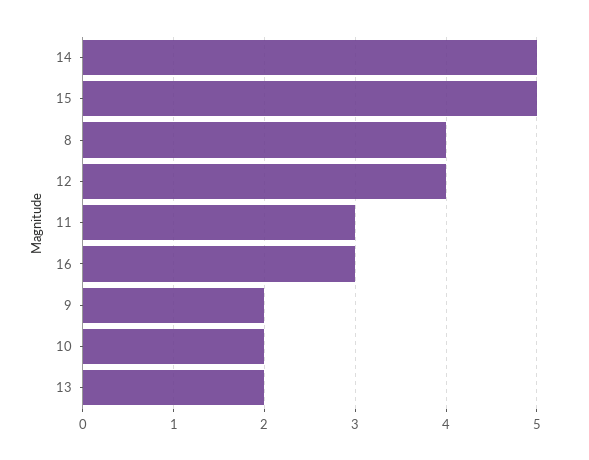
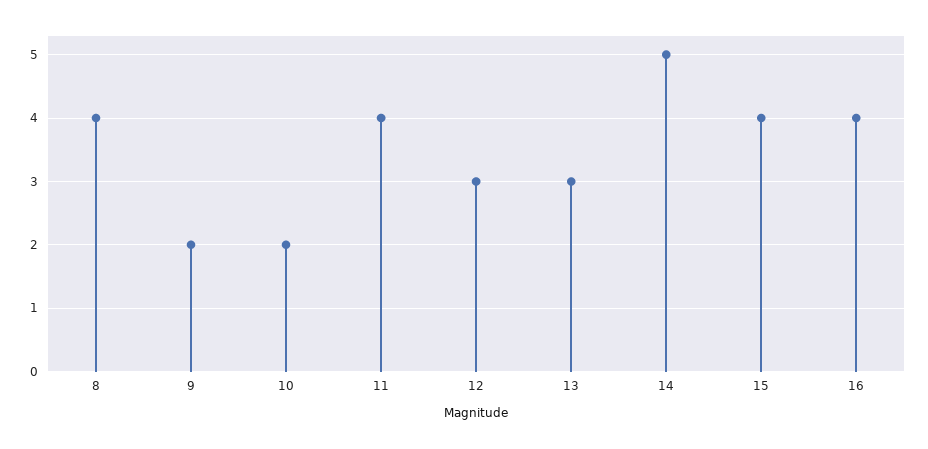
  {
    "14": 5,
-   "15": 5,
+   "15": 4,
    "8": 4,
-   "12": 4,
+   "12": 3,
-   "11": 3,
+   "11": 4,
-   "16": 3,
+   "16": 4,
    "9": 2,
    "10": 2,
-   "13": 2
+   "13": 3
  }

